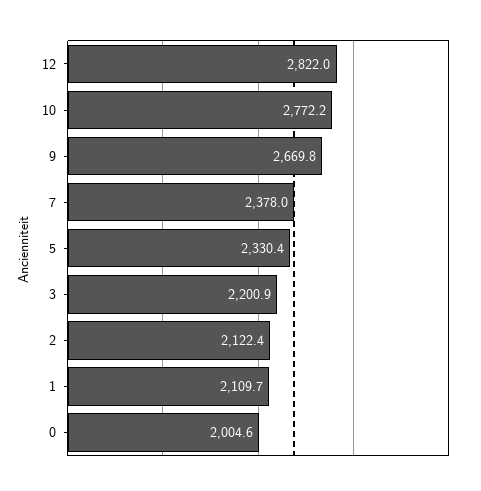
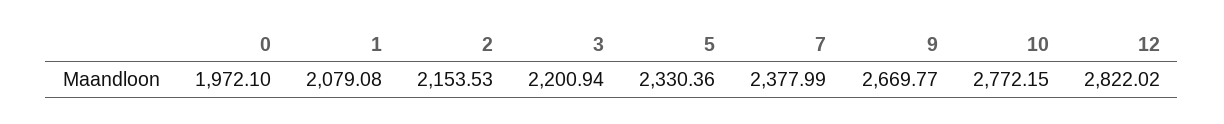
  {
    "12": 2822.02,
    "10": 2772.15,
    "9": 2669.77,
    "7": 2377.99,
    "5": 2330.36,
    "3": 2200.94,
-   "2": 2122.4,
+   "2": 2153.53,
-   "1": 2109.7,
+   "1": 2079.08,
-   "0": 2004.6
+   "0": 1972.1
  }

